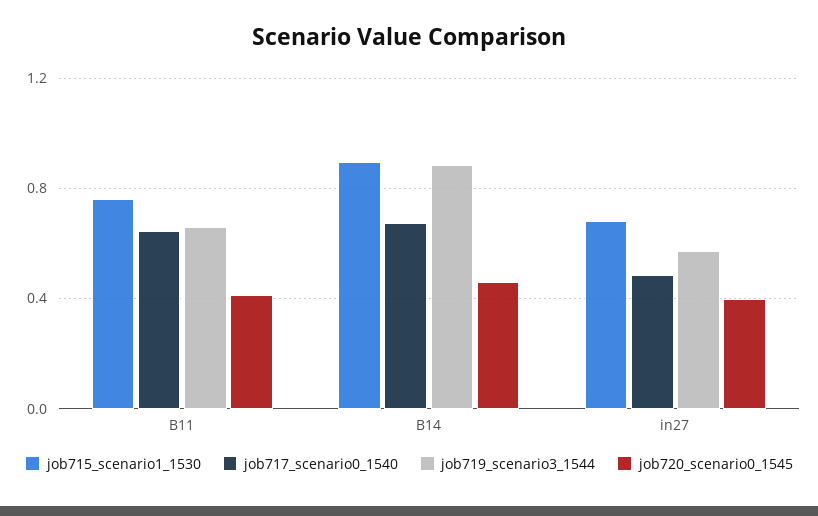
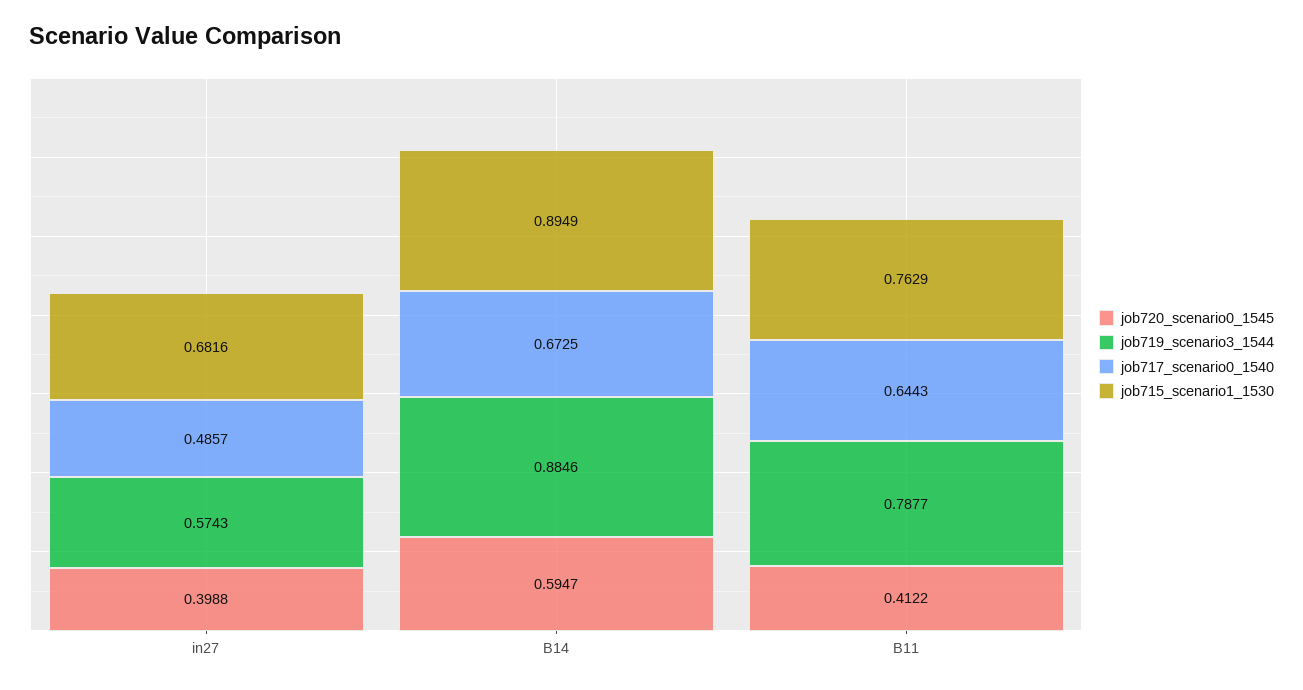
  {
    "job715_scenario1_1530": {
      "B11": 0.7629,
      "B14": 0.8949,
      "in27": 0.6816
    },
    "job717_scenario0_1540": {
      "B11": 0.6443,
      "B14": 0.6725,
      "in27": 0.4857
    },
    "job719_scenario3_1544": {
-     "B11": 0.65,
+     "B11": 0.7877,
      "B14": 0.8846,
      "in27": 0.5743
    },
    "job720_scenario0_1545": {
      "B11": 0.4122,
-     "B14": 0.45,
+     "B14": 0.5947,
      "in27": 0.3988
    }
  }

